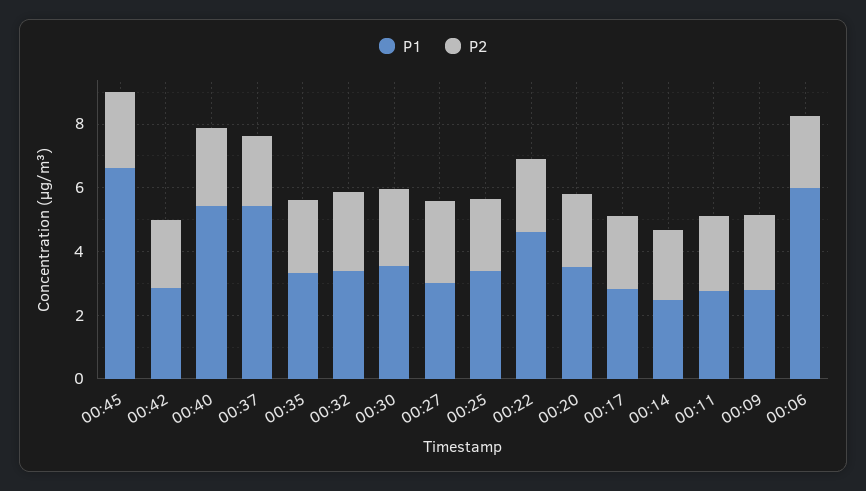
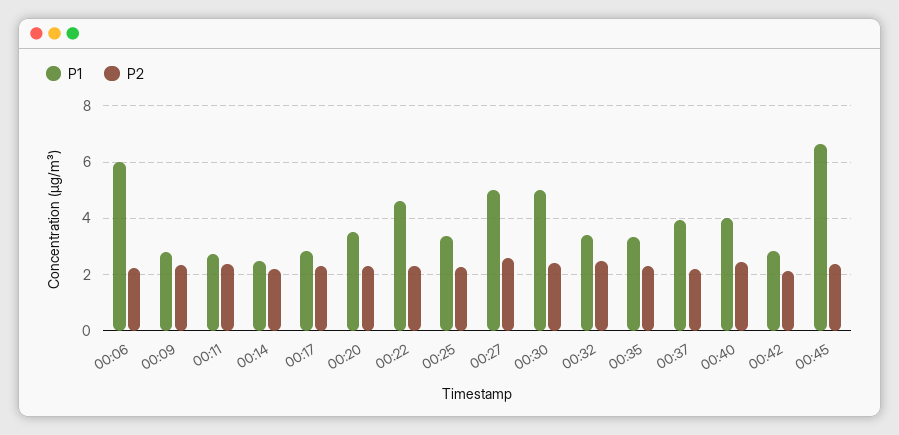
  {
    "P1": {
      "00:45": 6.75,
      "00:42": 2.75,
-     "00:40": 5.5,
+     "00:40": 4,
-     "00:37": 5.5,
+     "00:37": 4,
      "00:35": 3.25,
      "00:32": 3.5,
-     "00:30": 3.5,
+     "00:30": 5,
-     "00:27": 3,
+     "00:27": 5,
      "00:25": 3.5,
      "00:22": 4.5,
      "00:20": 3.5,
      "00:17": 2.75,
      "00:14": 2.5,
      "00:11": 2.75,
      "00:09": 2.75,
      "00:06": 6
    },
    "P2": {
      "00:45": 2.5,
      "00:42": 2.25,
      "00:40": 2.5,
      "00:37": 2.25,
      "00:35": 2.25,
      "00:32": 2.5,
      "00:30": 2.5,
      "00:27": 2.5,
      "00:25": 2.25,
      "00:22": 2.25,
      "00:20": 2.25,
      "00:17": 2.25,
      "00:14": 2.25,
      "00:11": 2.5,
      "00:09": 2.25,
      "00:06": 2.25
    }
  }

